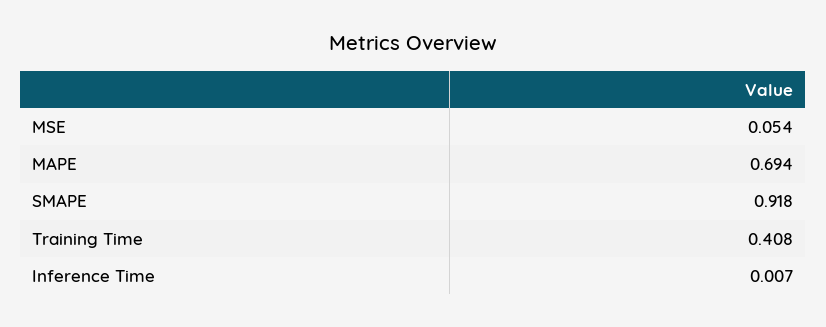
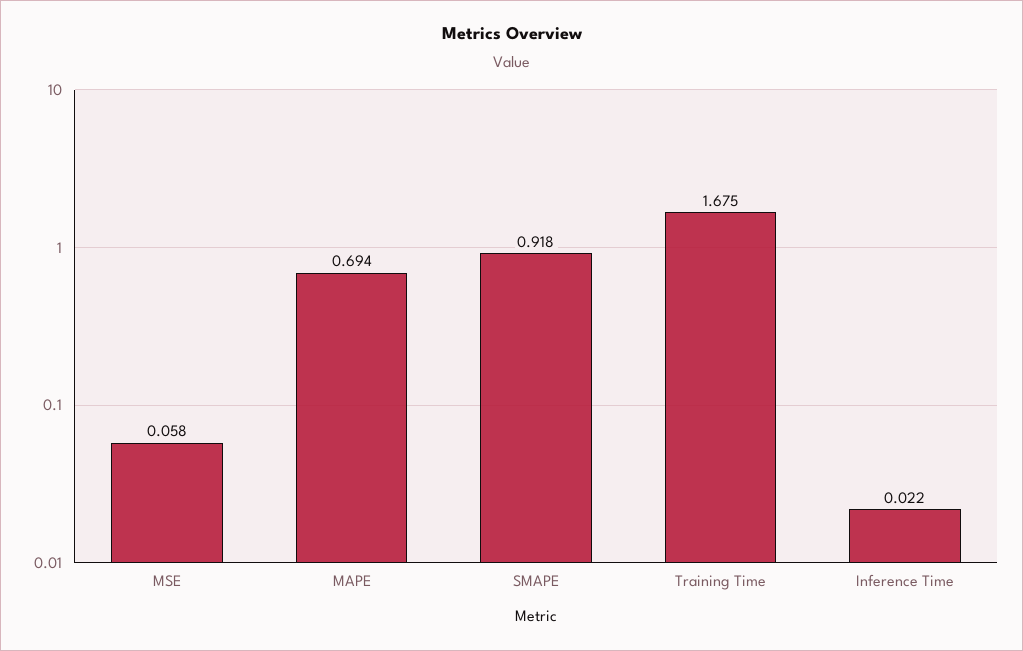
  {
-   "MSE": 0.054,
+   "MSE": 0.058,
    "MAPE": 0.694,
    "SMAPE": 0.918,
-   "Training Time": 0.408,
+   "Training Time": 1.675,
-   "Inference Time": 0.007
+   "Inference Time": 0.022
  }

